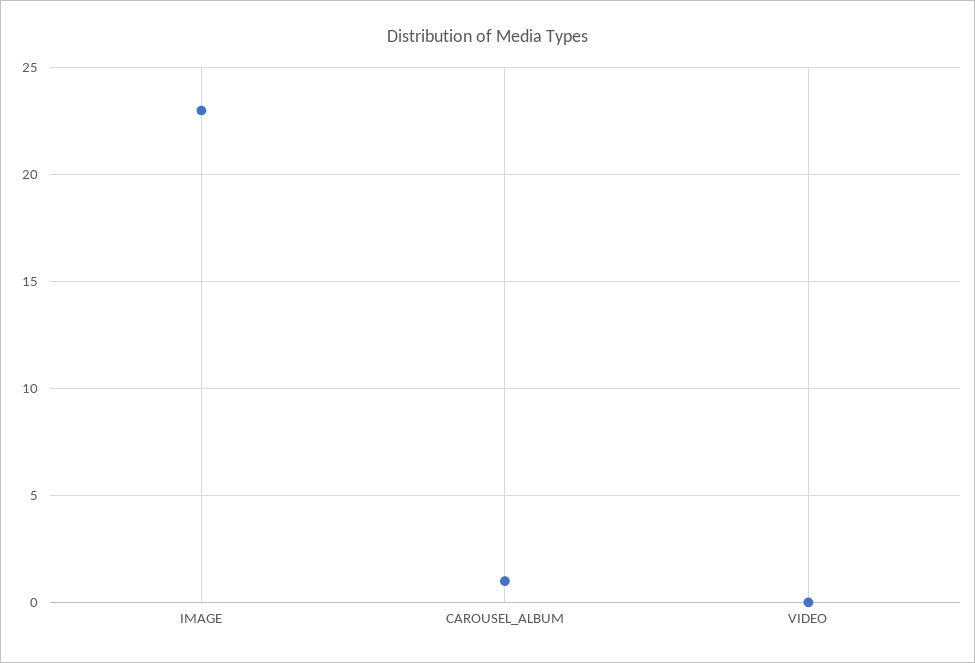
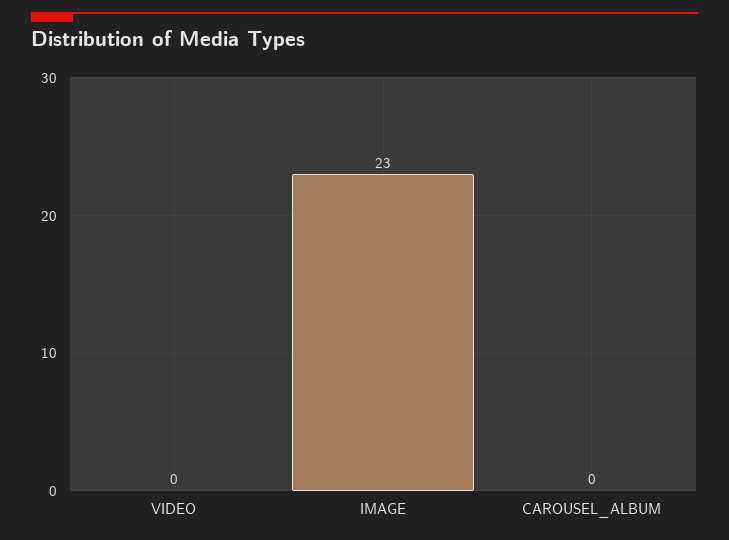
  {
    "IMAGE": 23,
-   "CAROUSEL_ALBUM": 1,
+   "CAROUSEL_ALBUM": 0,
    "VIDEO": 0
  }

